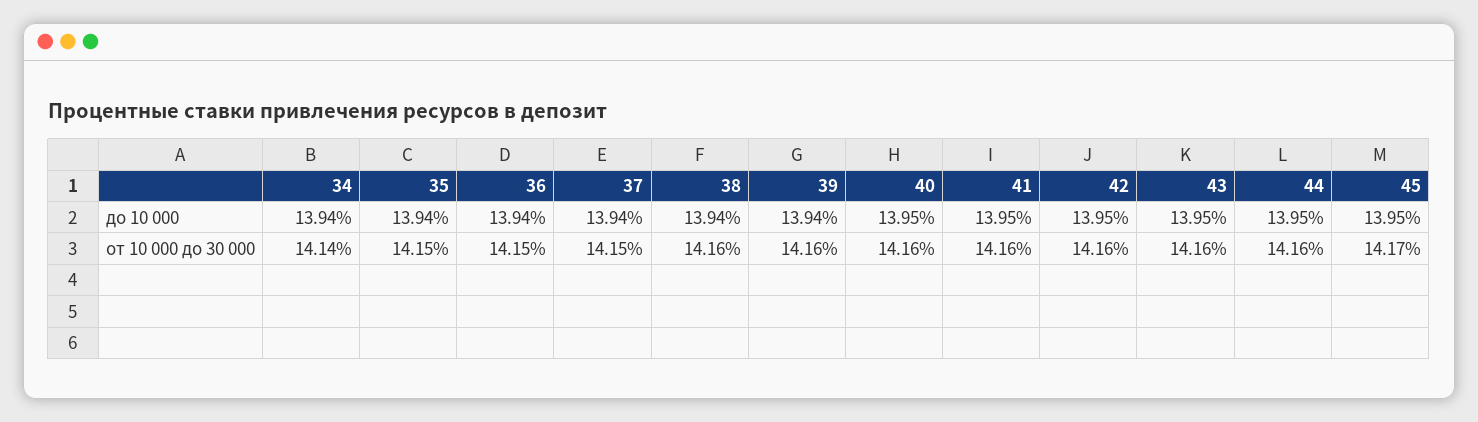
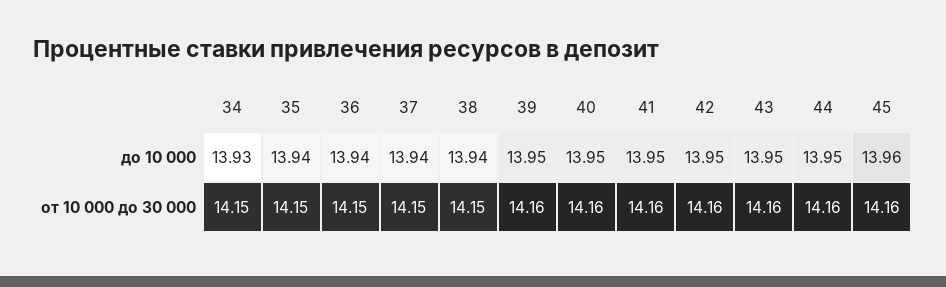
  {
    "34": {
-     "до 10 000": 13.94,
+     "до 10 000": 13.93,
-     "от 10 000 до 30 000": 14.14
+     "от 10 000 до 30 000": 14.15
    },
    "35": {
      "до 10 000": 13.94,
      "от 10 000 до 30 000": 14.15
    },
    "36": {
      "до 10 000": 13.94,
      "от 10 000 до 30 000": 14.15
    },
    "37": {
      "до 10 000": 13.94,
      "от 10 000 до 30 000": 14.15
    },
    "38": {
      "до 10 000": 13.94,
-     "от 10 000 до 30 000": 14.16
+     "от 10 000 до 30 000": 14.15
    },
    "39": {
-     "до 10 000": 13.94,
+     "до 10 000": 13.95,
      "от 10 000 до 30 000": 14.16
    },
    "40": {
      "до 10 000": 13.95,
      "от 10 000 до 30 000": 14.16
    },
    "41": {
      "до 10 000": 13.95,
      "от 10 000 до 30 000": 14.16
    },
    "42": {
      "до 10 000": 13.95,
      "от 10 000 до 30 000": 14.16
    },
    "43": {
      "до 10 000": 13.95,
      "от 10 000 до 30 000": 14.16
    },
    "44": {
      "до 10 000": 13.95,
      "от 10 000 до 30 000": 14.16
    },
    "45": {
-     "до 10 000": 13.95,
+     "до 10 000": 13.96,
-     "от 10 000 до 30 000": 14.17
+     "от 10 000 до 30 000": 14.16
    }
  }

